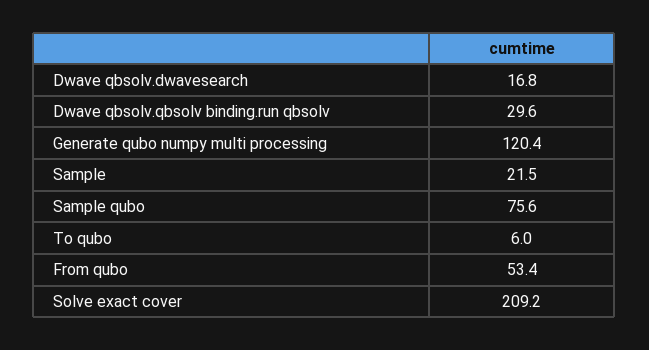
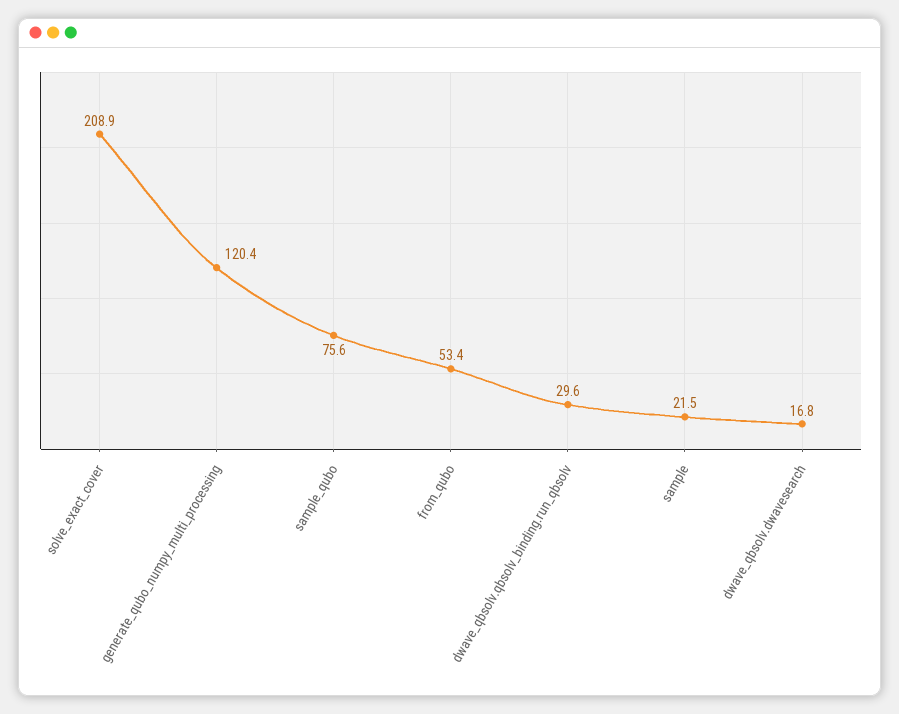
  {
    "Dwave qbsolv.dwavesearch": 16.8,
    "Dwave qbsolv.qbsolv binding.run qbsolv": 29.6,
    "Generate qubo numpy multi processing": 120.4,
    "Sample": 21.5,
    "Sample qubo": 75.6,
-   "To qubo": 6,
    "From qubo": 53.4,
-   "Solve exact cover": 209.2
+   "Solve exact cover": 208.9
  }

